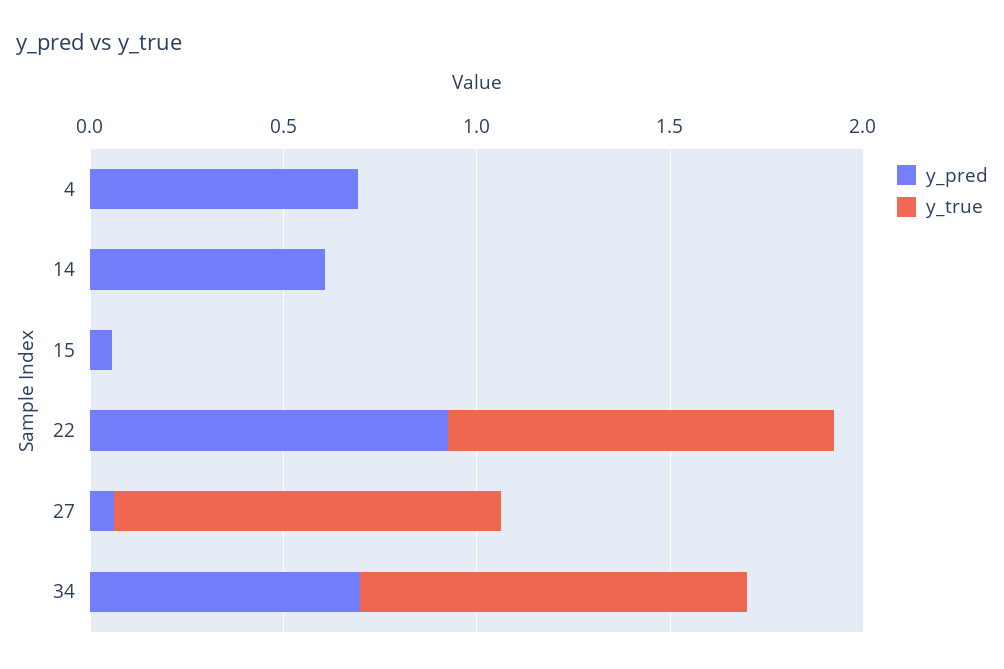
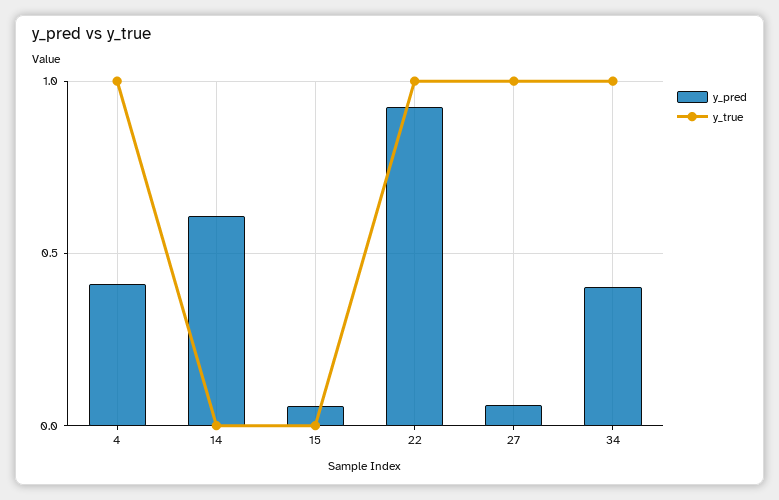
  {
    "y_pred": {
-     "4": 0.7,
+     "4": 0.4,
      "14": 0.6,
      "15": 0.05,
      "22": 0.9,
      "27": 0.05,
-     "34": 0.7
+     "34": 0.4
    },
    "y_true": {
-     "4": 0,
+     "4": 1,
      "14": 0,
      "15": 0,
      "22": 1,
      "27": 1,
      "34": 1
    }
  }

